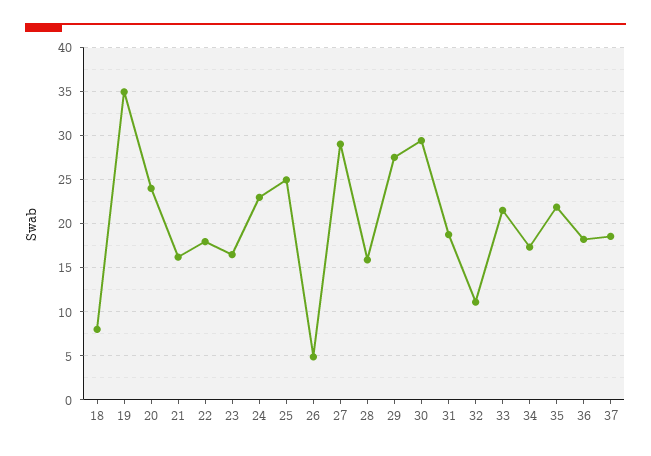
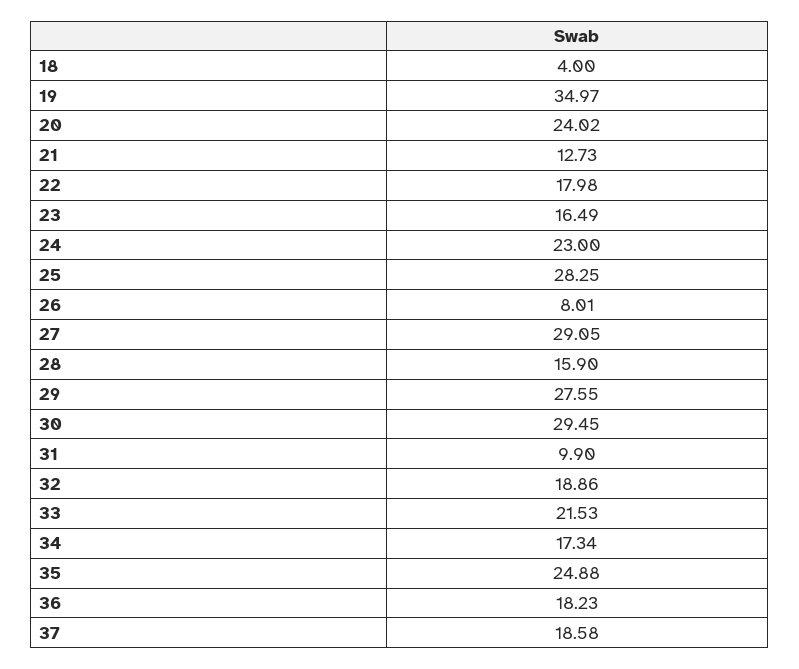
  {
-   "18": 8,
+   "18": 4,
    "19": 34.97,
    "20": 24.02,
-   "21": 16,
+   "21": 12.73,
    "22": 17.98,
    "23": 16.49,
    "24": 23,
-   "25": 25,
+   "25": 28.25,
-   "26": 5,
+   "26": 8.01,
    "27": 29.05,
    "28": 15.9,
    "29": 27.55,
    "30": 29.45,
-   "31": 19,
+   "31": 9.9,
-   "32": 11,
+   "32": 18.86,
    "33": 21.53,
    "34": 17.34,
-   "35": 22,
+   "35": 24.88,
    "36": 18.23,
    "37": 18.58
  }

